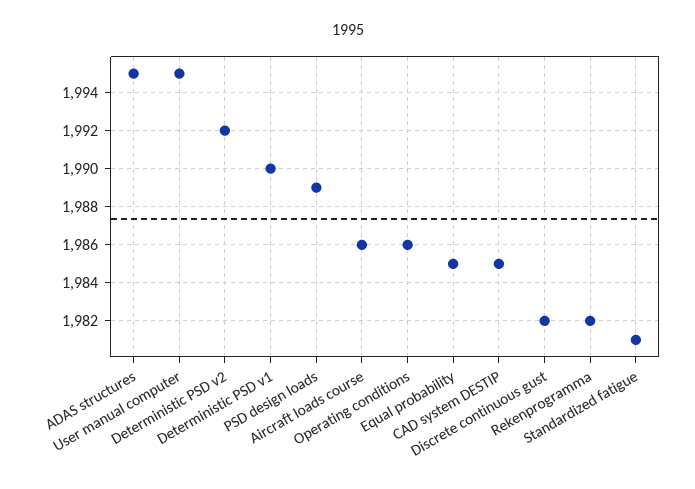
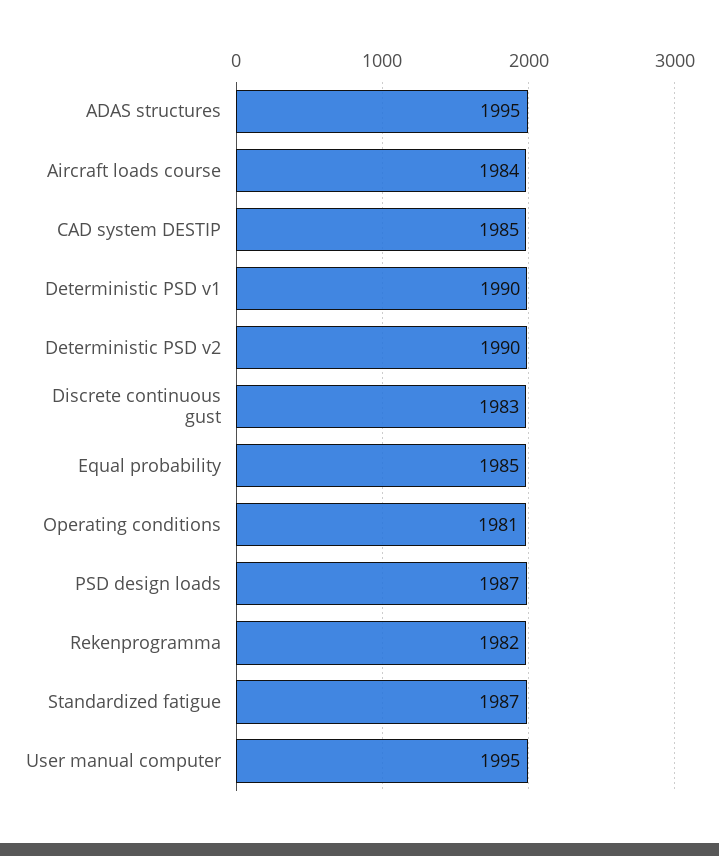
  {
    "ADAS structures": 1995,
    "User manual computer": 1995,
-   "Deterministic PSD v2": 1992,
+   "Deterministic PSD v2": 1990,
    "Deterministic PSD v1": 1990,
-   "PSD design loads": 1989,
+   "PSD design loads": 1987,
-   "Aircraft loads course": 1986,
+   "Aircraft loads course": 1984,
-   "Operating conditions": 1986,
+   "Operating conditions": 1981,
    "Equal probability": 1985,
    "CAD system DESTIP": 1985,
-   "Discrete continuous gust": 1982,
+   "Discrete continuous gust": 1983,
    "Rekenprogramma": 1982,
-   "Standardized fatigue": 1981
+   "Standardized fatigue": 1987
  }

